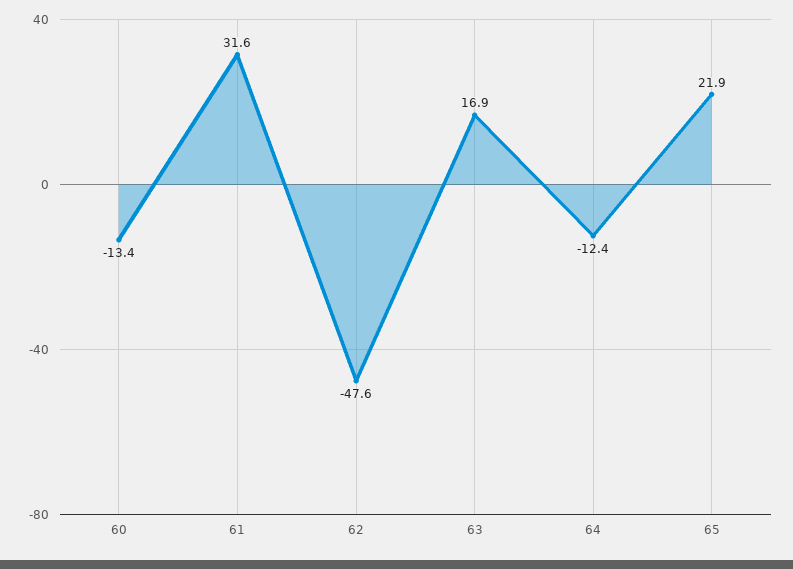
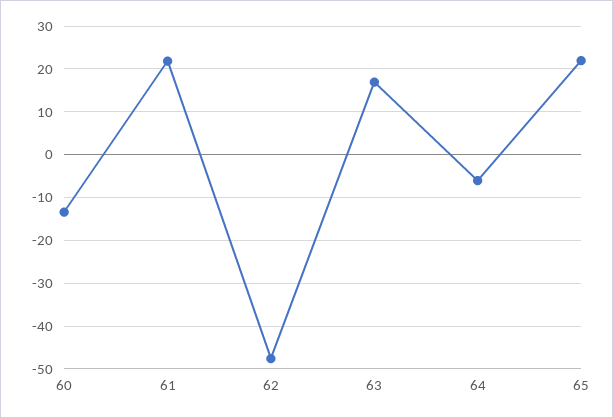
  {
    "60": -13.4,
-   "61": 31.6,
+   "61": 22,
    "62": -47.6,
    "63": 16.9,
-   "64": -12.4,
+   "64": -6,
    "65": 21.9
  }

